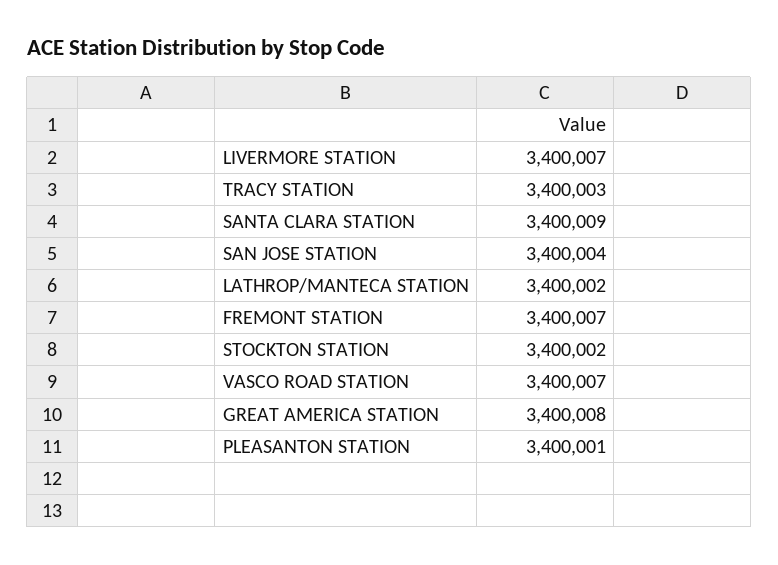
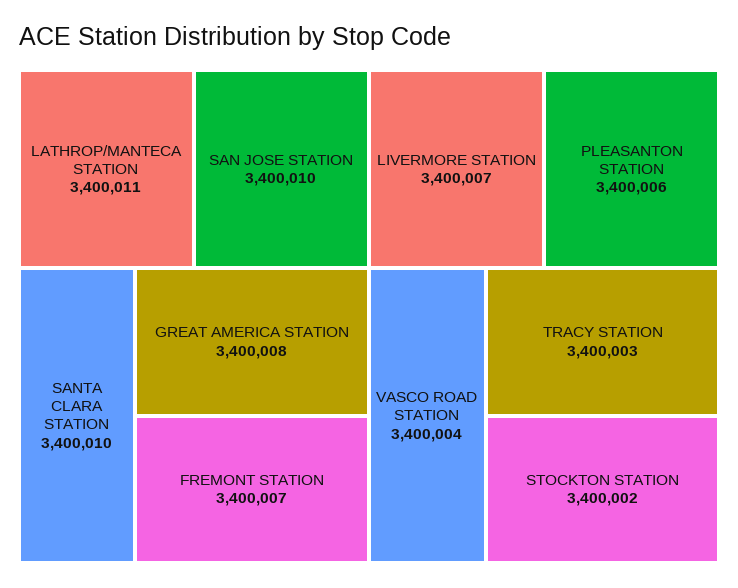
  {
    "LIVERMORE STATION": 3400007,
    "TRACY STATION": 3400003,
-   "SANTA CLARA STATION": 3400009,
+   "SANTA CLARA STATION": 3400010,
-   "SAN JOSE STATION": 3400004,
+   "SAN JOSE STATION": 3400010,
-   "LATHROP/MANTECA STATION": 3400002,
+   "LATHROP/MANTECA STATION": 3400011,
    "FREMONT STATION": 3400007,
    "STOCKTON STATION": 3400002,
-   "VASCO ROAD STATION": 3400007,
+   "VASCO ROAD STATION": 3400004,
    "GREAT AMERICA STATION": 3400008,
-   "PLEASANTON STATION": 3400001
+   "PLEASANTON STATION": 3400006
  }

